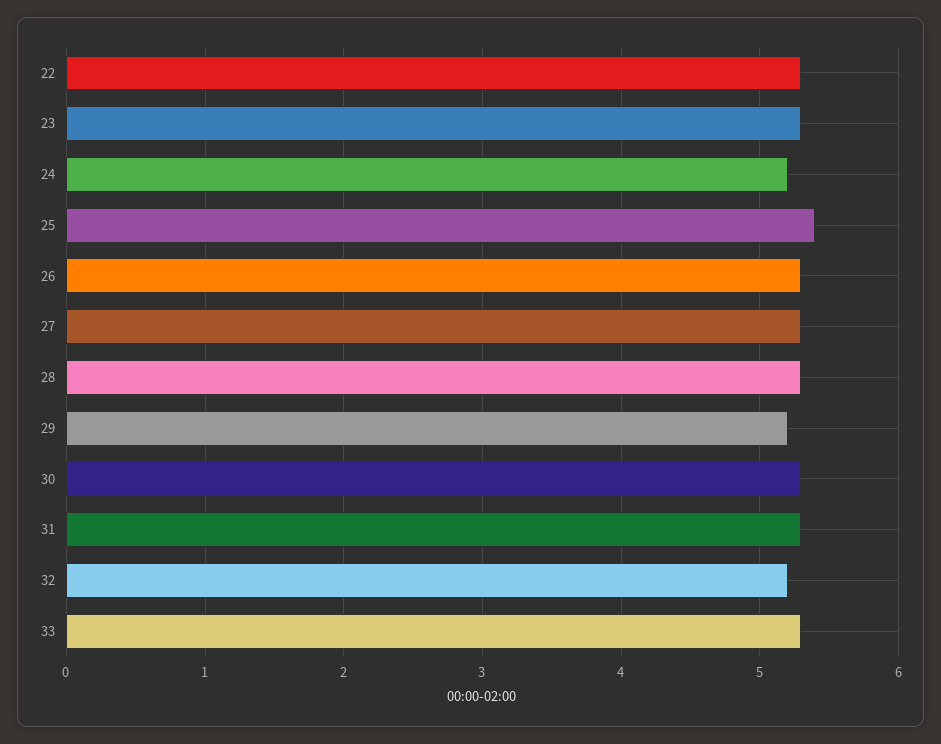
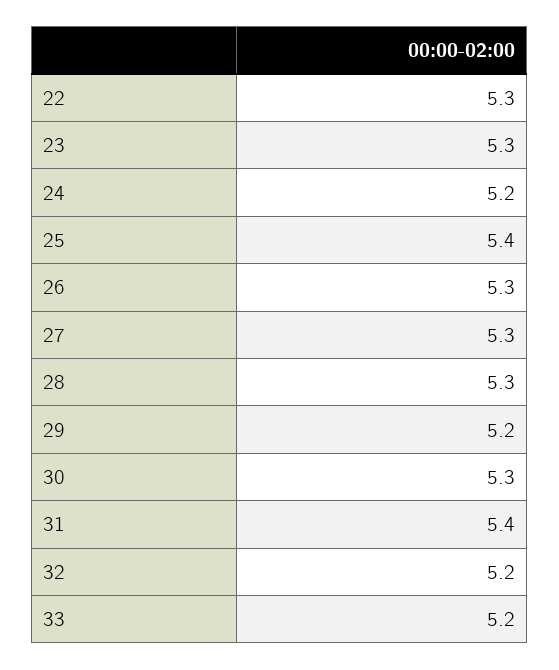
  {
    "22": 5.3,
    "23": 5.3,
    "24": 5.2,
    "25": 5.4,
    "26": 5.3,
    "27": 5.3,
    "28": 5.3,
    "29": 5.2,
    "30": 5.3,
-   "31": 5.3,
+   "31": 5.4,
    "32": 5.2,
-   "33": 5.3
+   "33": 5.2
  }

